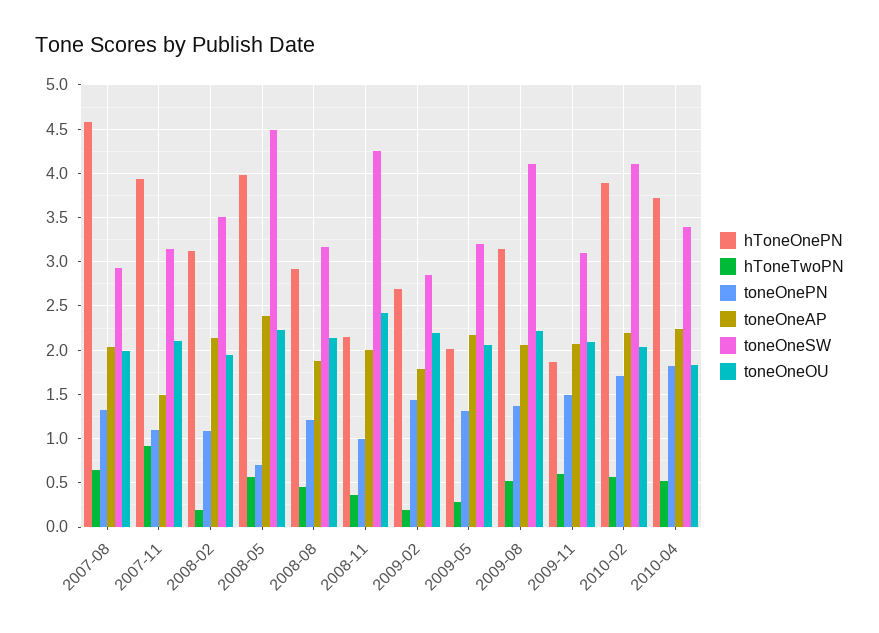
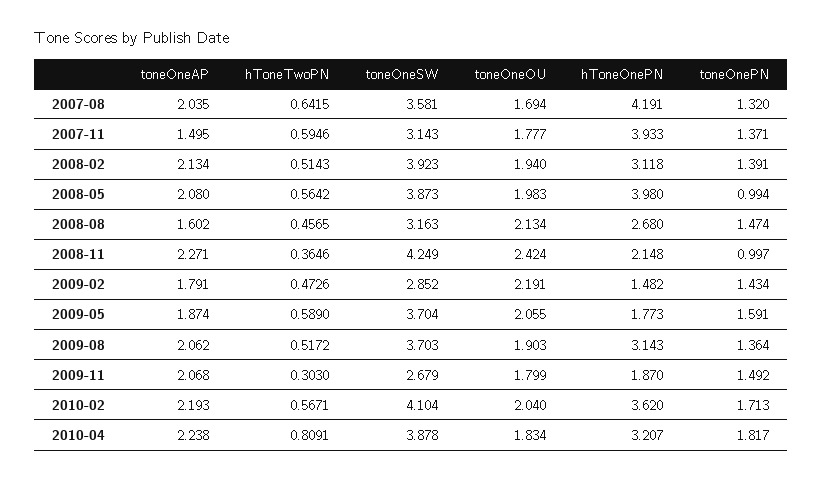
  {
    "hToneOnePN": {
-     "2007-08": 4.6,
+     "2007-08": 4.191,
      "2007-11": 3.933,
      "2008-02": 3.118,
      "2008-05": 3.98,
-     "2008-08": 2.9,
+     "2008-08": 2.68,
      "2008-11": 2.148,
-     "2009-02": 2.7,
+     "2009-02": 1.482,
-     "2009-05": 2,
+     "2009-05": 1.773,
      "2009-08": 3.143,
      "2009-11": 1.87,
-     "2010-02": 3.9,
+     "2010-02": 3.62,
-     "2010-04": 3.7
+     "2010-04": 3.207
    },
    "hToneTwoPN": {
      "2007-08": 0.6415,
-     "2007-11": 0.9,
+     "2007-11": 0.5946,
-     "2008-02": 0.2,
+     "2008-02": 0.5143,
      "2008-05": 0.5642,
      "2008-08": 0.4565,
      "2008-11": 0.3646,
-     "2009-02": 0.2,
+     "2009-02": 0.4726,
-     "2009-05": 0.3,
+     "2009-05": 0.589,
      "2009-08": 0.5172,
-     "2009-11": 0.6,
+     "2009-11": 0.303,
      "2010-02": 0.5671,
-     "2010-04": 0.5
+     "2010-04": 0.8091
    },
    "toneOnePN": {
      "2007-08": 1.32,
-     "2007-11": 1.1,
+     "2007-11": 1.371,
-     "2008-02": 1.1,
+     "2008-02": 1.391,
-     "2008-05": 0.7,
+     "2008-05": 0.994,
-     "2008-08": 1.2,
+     "2008-08": 1.474,
      "2008-11": 0.997,
      "2009-02": 1.434,
-     "2009-05": 1.3,
+     "2009-05": 1.591,
      "2009-08": 1.364,
      "2009-11": 1.492,
      "2010-02": 1.713,
      "2010-04": 1.817
    },
    "toneOneAP": {
      "2007-08": 2.035,
      "2007-11": 1.495,
      "2008-02": 2.134,
-     "2008-05": 2.4,
+     "2008-05": 2.08,
-     "2008-08": 1.9,
+     "2008-08": 1.602,
-     "2008-11": 2,
+     "2008-11": 2.271,
      "2009-02": 1.791,
-     "2009-05": 2.2,
+     "2009-05": 1.874,
      "2009-08": 2.062,
      "2009-11": 2.068,
      "2010-02": 2.193,
      "2010-04": 2.238
    },
    "toneOneSW": {
-     "2007-08": 2.9,
+     "2007-08": 3.581,
      "2007-11": 3.143,
-     "2008-02": 3.5,
+     "2008-02": 3.923,
-     "2008-05": 4.5,
+     "2008-05": 3.873,
      "2008-08": 3.163,
      "2008-11": 4.249,
      "2009-02": 2.852,
-     "2009-05": 3.2,
+     "2009-05": 3.704,
-     "2009-08": 4.1,
+     "2009-08": 3.703,
-     "2009-11": 3.1,
+     "2009-11": 2.679,
      "2010-02": 4.104,
-     "2010-04": 3.4
+     "2010-04": 3.878
    },
    "toneOneOU": {
-     "2007-08": 2,
+     "2007-08": 1.694,
-     "2007-11": 2.1,
+     "2007-11": 1.777,
      "2008-02": 1.94,
-     "2008-05": 2.2,
+     "2008-05": 1.983,
      "2008-08": 2.134,
      "2008-11": 2.424,
      "2009-02": 2.191,
      "2009-05": 2.055,
-     "2009-08": 2.2,
+     "2009-08": 1.903,
-     "2009-11": 2.1,
+     "2009-11": 1.799,
      "2010-02": 2.04,
      "2010-04": 1.834
    }
  }

